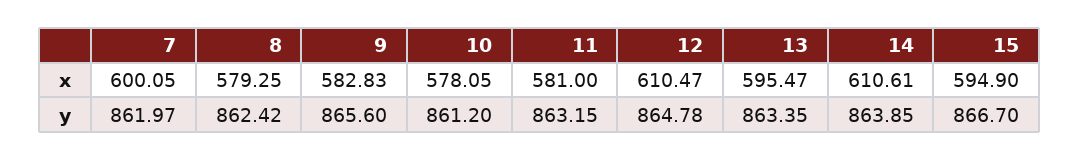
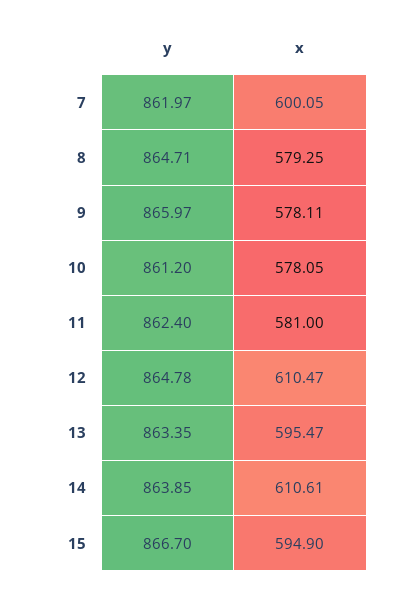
  {
    "7": {
      "x": 600.05,
      "y": 861.97
    },
    "8": {
      "x": 579.25,
-     "y": 862.42
+     "y": 864.71
    },
    "9": {
-     "x": 582.83,
+     "x": 578.11,
-     "y": 865.6
+     "y": 865.97
    },
    "10": {
      "x": 578.05,
      "y": 861.2
    },
    "11": {
      "x": 581,
-     "y": 863.15
+     "y": 862.4
    },
    "12": {
      "x": 610.47,
      "y": 864.78
    },
    "13": {
      "x": 595.47,
      "y": 863.35
    },
    "14": {
      "x": 610.61,
      "y": 863.85
    },
    "15": {
      "x": 594.9,
      "y": 866.7
    }
  }

